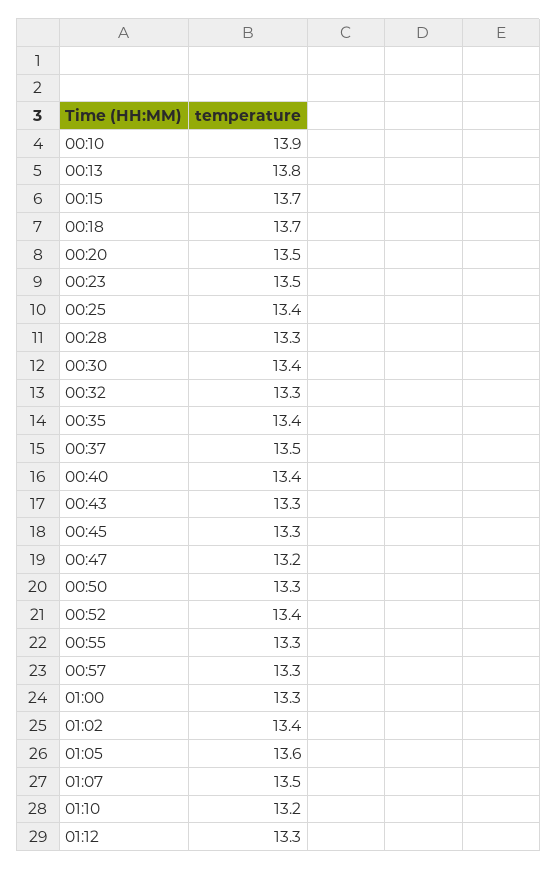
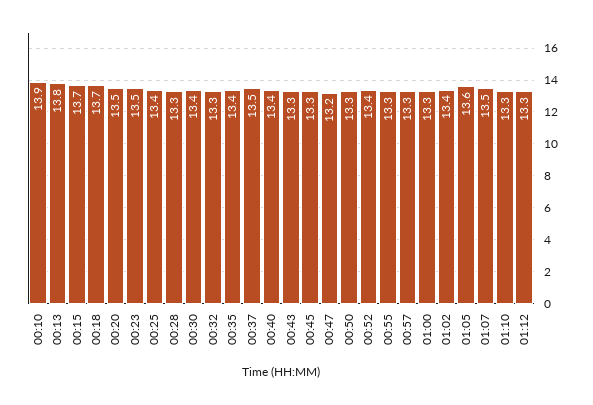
  {
    "00:10": 13.9,
    "00:13": 13.8,
    "00:15": 13.7,
    "00:18": 13.7,
    "00:20": 13.5,
    "00:23": 13.5,
    "00:25": 13.4,
    "00:28": 13.3,
    "00:30": 13.4,
    "00:32": 13.3,
    "00:35": 13.4,
    "00:37": 13.5,
    "00:40": 13.4,
    "00:43": 13.3,
    "00:45": 13.3,
    "00:47": 13.2,
    "00:50": 13.3,
    "00:52": 13.4,
    "00:55": 13.3,
    "00:57": 13.3,
    "01:00": 13.3,
    "01:02": 13.4,
    "01:05": 13.6,
    "01:07": 13.5,
-   "01:10": 13.2,
+   "01:10": 13.3,
    "01:12": 13.3
  }

